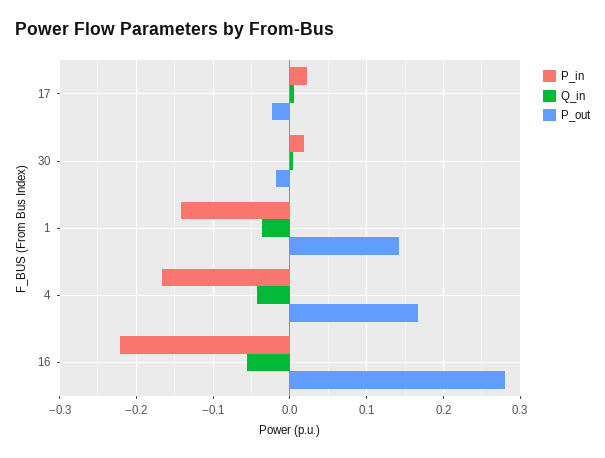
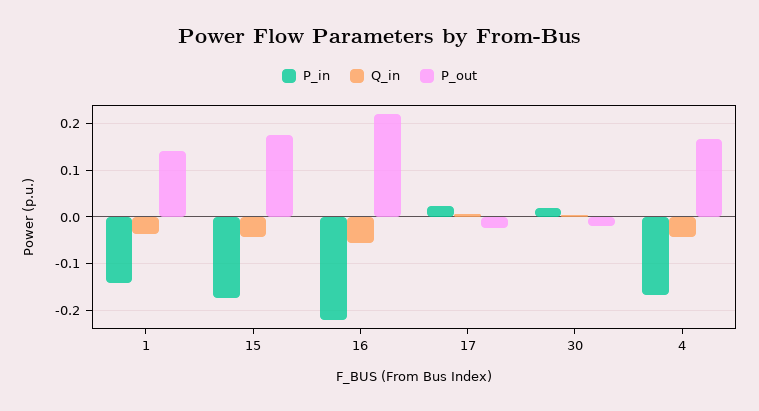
  {
    "P_in": {
      "17": 0.02,
      "30": 0.02,
      "1": -0.14,
      "4": -0.17,
-     "16": -0.22
+     "16": -0.22,
+     "15": -0.18
    },
    "Q_in": {
      "17": 0.01,
      "30": 0,
      "1": -0.04,
      "4": -0.04,
-     "16": -0.06
+     "16": -0.06,
+     "15": -0.04
    },
    "P_out": {
      "17": -0.02,
      "30": -0.02,
      "1": 0.14,
      "4": 0.17,
-     "16": 0.28
+     "16": 0.22,
+     "15": 0.18
    }
  }

